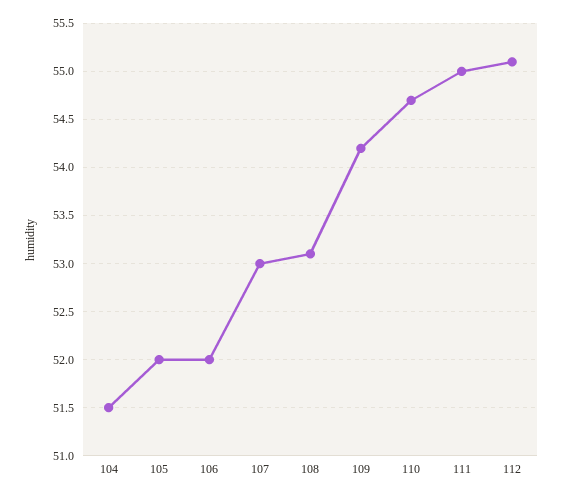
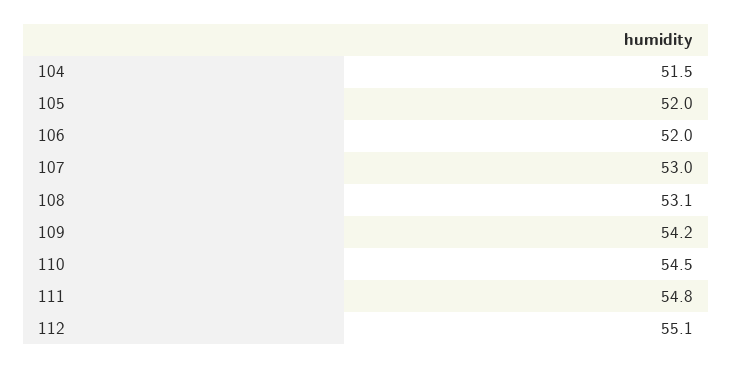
  {
    "104": 51.5,
    "105": 52,
    "106": 52,
    "107": 53,
    "108": 53.1,
    "109": 54.2,
-   "110": 54.7,
+   "110": 54.5,
-   "111": 55,
+   "111": 54.8,
    "112": 55.1
  }

